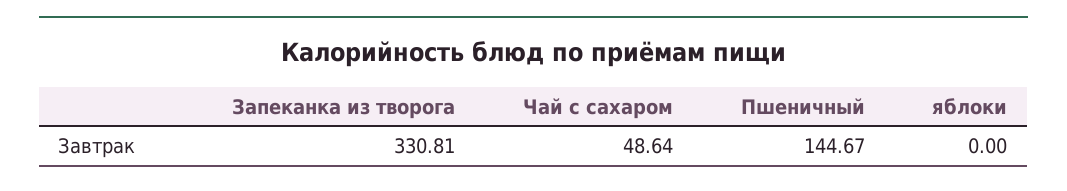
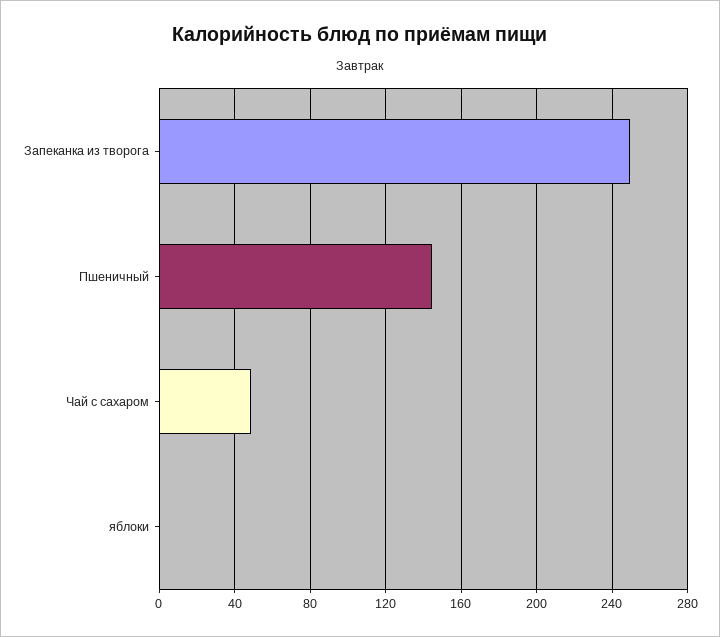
  {
-   "Запеканка из творога": 330.81,
+   "Запеканка из творога": 250,
    "Чай с сахаром": 48.64,
    "Пшеничный": 144.67,
    "яблоки": 0
  }

